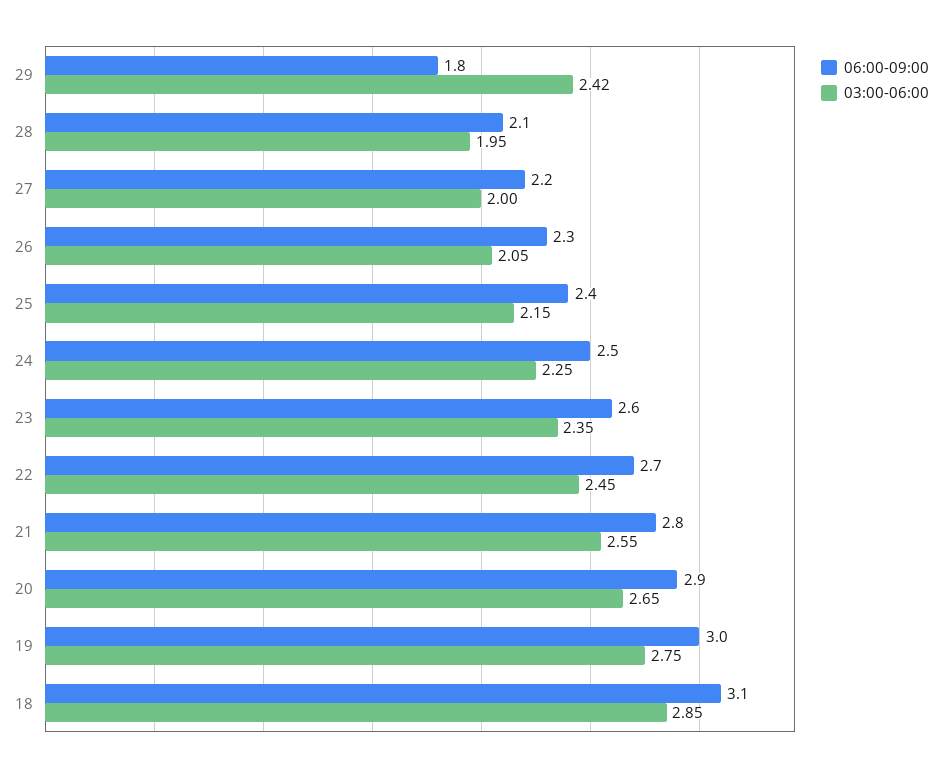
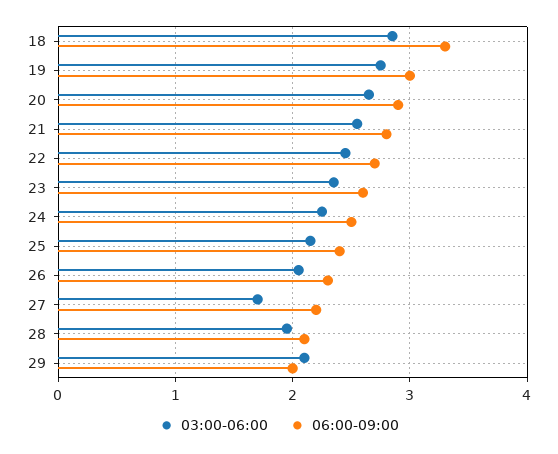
  {
    "06:00-09:00": {
-     "29": 1.8,
+     "29": 2,
      "28": 2.1,
      "27": 2.2,
      "26": 2.3,
      "25": 2.4,
      "24": 2.5,
      "23": 2.6,
      "22": 2.7,
      "21": 2.8,
      "20": 2.9,
      "19": 3,
-     "18": 3.1
+     "18": 3.3
    },
    "03:00-06:00": {
-     "29": 2.42,
+     "29": 2.1,
      "28": 1.95,
-     "27": 2,
+     "27": 1.7,
      "26": 2.05,
      "25": 2.15,
      "24": 2.25,
      "23": 2.35,
      "22": 2.45,
      "21": 2.55,
      "20": 2.65,
      "19": 2.75,
      "18": 2.85
    }
  }

